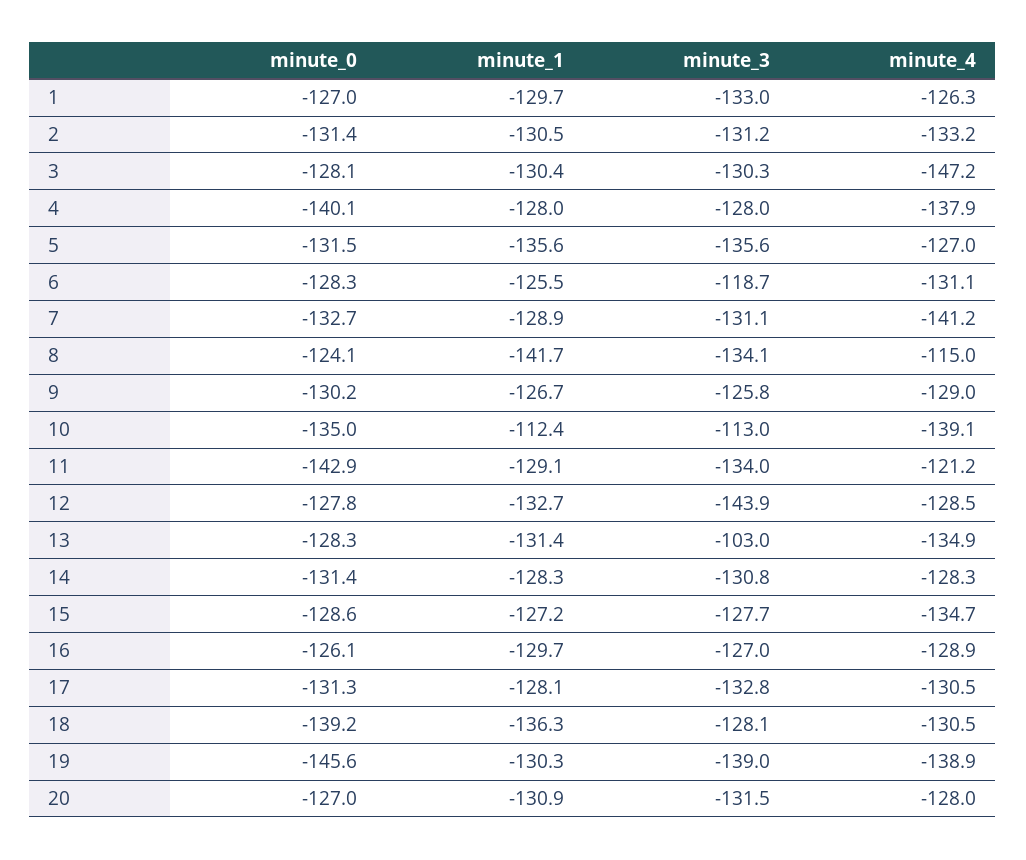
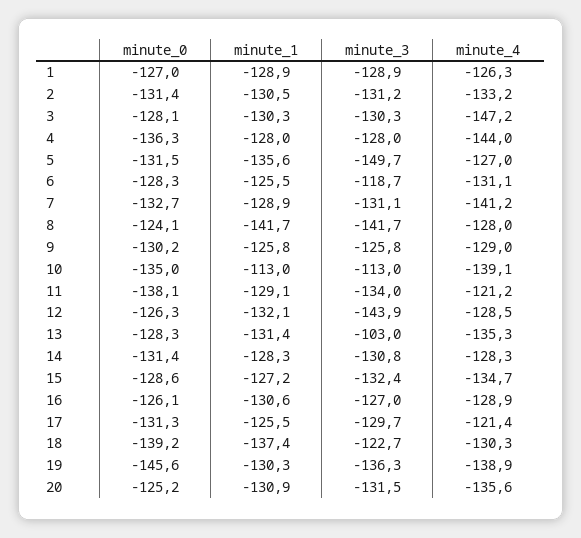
  {
    "minute_0": {
      "1": -127,
      "2": -131.4,
      "3": -128.1,
-     "4": -140.1,
+     "4": -136.3,
      "5": -131.5,
      "6": -128.3,
      "7": -132.7,
      "8": -124.1,
      "9": -130.2,
      "10": -135,
-     "11": -142.9,
+     "11": -138.1,
-     "12": -127.8,
+     "12": -126.3,
      "13": -128.3,
      "14": -131.4,
      "15": -128.6,
      "16": -126.1,
      "17": -131.3,
      "18": -139.2,
      "19": -145.6,
-     "20": -127
+     "20": -125.2
    },
    "minute_1": {
-     "1": -129.7,
+     "1": -128.9,
      "2": -130.5,
-     "3": -130.4,
+     "3": -130.3,
      "4": -128,
      "5": -135.6,
      "6": -125.5,
      "7": -128.9,
      "8": -141.7,
-     "9": -126.7,
+     "9": -125.8,
-     "10": -112.4,
+     "10": -113,
      "11": -129.1,
-     "12": -132.7,
+     "12": -132.1,
      "13": -131.4,
      "14": -128.3,
      "15": -127.2,
-     "16": -129.7,
+     "16": -130.6,
-     "17": -128.1,
+     "17": -125.5,
-     "18": -136.3,
+     "18": -137.4,
      "19": -130.3,
      "20": -130.9
    },
    "minute_3": {
-     "1": -133,
+     "1": -128.9,
      "2": -131.2,
      "3": -130.3,
      "4": -128,
-     "5": -135.6,
+     "5": -149.7,
      "6": -118.7,
      "7": -131.1,
-     "8": -134.1,
+     "8": -141.7,
      "9": -125.8,
      "10": -113,
      "11": -134,
      "12": -143.9,
      "13": -103,
      "14": -130.8,
-     "15": -127.7,
+     "15": -132.4,
      "16": -127,
-     "17": -132.8,
+     "17": -129.7,
-     "18": -128.1,
+     "18": -122.7,
-     "19": -139,
+     "19": -136.3,
      "20": -131.5
    },
    "minute_4": {
      "1": -126.3,
      "2": -133.2,
      "3": -147.2,
-     "4": -137.9,
+     "4": -144,
      "5": -127,
      "6": -131.1,
      "7": -141.2,
-     "8": -115,
+     "8": -128,
      "9": -129,
      "10": -139.1,
      "11": -121.2,
      "12": -128.5,
-     "13": -134.9,
+     "13": -135.3,
      "14": -128.3,
      "15": -134.7,
      "16": -128.9,
-     "17": -130.5,
+     "17": -121.4,
-     "18": -130.5,
+     "18": -130.3,
      "19": -138.9,
-     "20": -128
+     "20": -135.6
    }
  }

